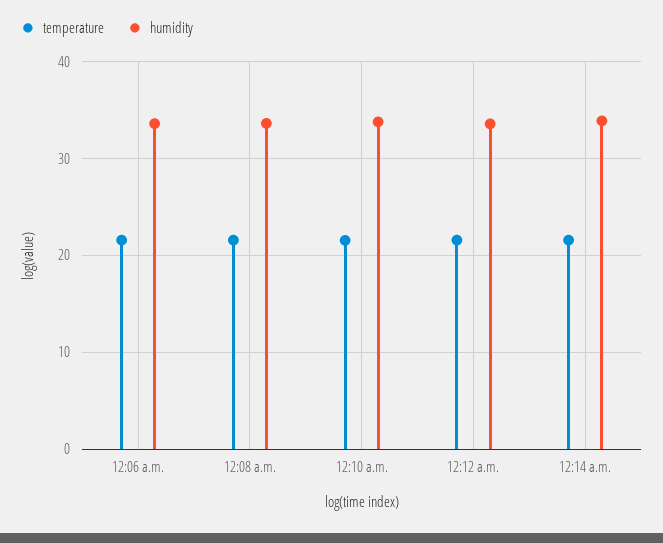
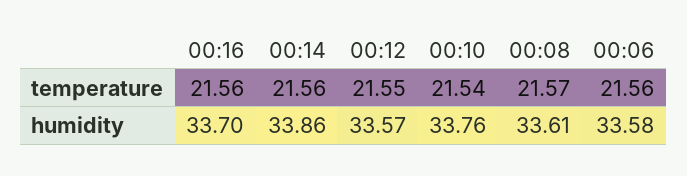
  {
    "temperature": {
      "12:06 a.m.": 21.56,
      "12:08 a.m.": 21.57,
      "12:10 a.m.": 21.54,
      "12:12 a.m.": 21.55,
-     "12:14 a.m.": 21.56
+     "12:14 a.m.": 21.56,
+     "00:16": 21.56
    },
    "humidity": {
      "12:06 a.m.": 33.58,
      "12:08 a.m.": 33.61,
      "12:10 a.m.": 33.76,
      "12:12 a.m.": 33.57,
-     "12:14 a.m.": 33.86
+     "12:14 a.m.": 33.86,
+     "00:16": 33.7
    }
  }

